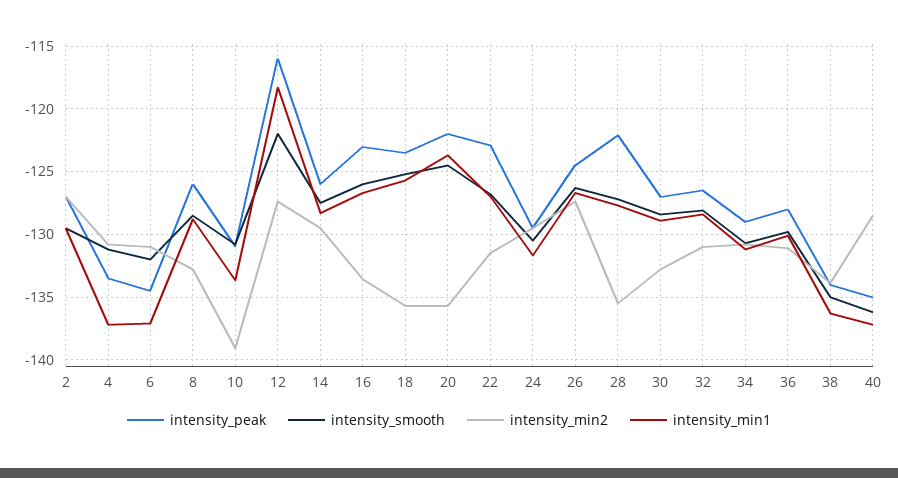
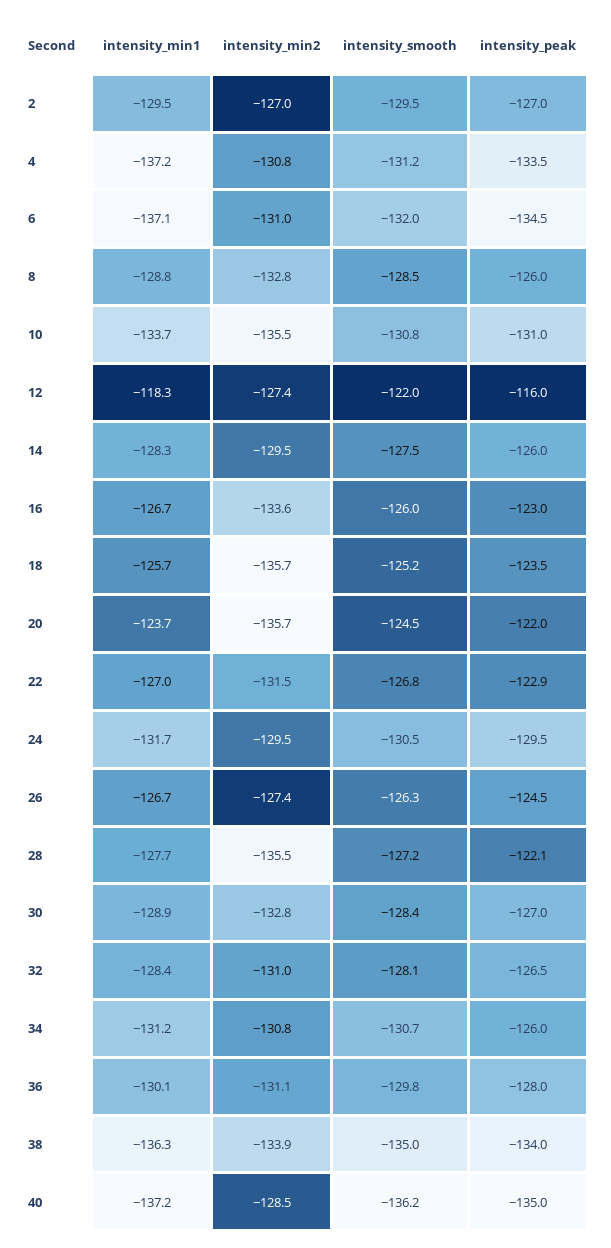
  {
    "intensity_peak": {
      "2": -127,
      "4": -133.5,
      "6": -134.5,
      "8": -126,
      "10": -131,
      "12": -116,
      "14": -126,
      "16": -123,
      "18": -123.5,
      "20": -122,
      "22": -122.9,
      "24": -129.5,
      "26": -124.5,
      "28": -122.1,
      "30": -127,
      "32": -126.5,
-     "34": -129,
+     "34": -126,
      "36": -128,
      "38": -134,
      "40": -135
    },
    "intensity_smooth": {
      "2": -129.5,
      "4": -131.2,
      "6": -132,
      "8": -128.5,
      "10": -130.8,
      "12": -122,
      "14": -127.5,
      "16": -126,
      "18": -125.2,
      "20": -124.5,
      "22": -126.8,
      "24": -130.5,
      "26": -126.3,
      "28": -127.2,
      "30": -128.4,
      "32": -128.1,
      "34": -130.7,
      "36": -129.8,
      "38": -135,
      "40": -136.2
    },
    "intensity_min2": {
      "2": -127,
      "4": -130.8,
      "6": -131,
      "8": -132.8,
-     "10": -139,
+     "10": -135.5,
      "12": -127.4,
      "14": -129.5,
      "16": -133.6,
      "18": -135.7,
      "20": -135.7,
      "22": -131.5,
      "24": -129.5,
      "26": -127.4,
      "28": -135.5,
      "30": -132.8,
      "32": -131,
      "34": -130.8,
      "36": -131.1,
      "38": -133.9,
      "40": -128.5
    },
    "intensity_min1": {
      "2": -129.5,
      "4": -137.2,
      "6": -137.1,
      "8": -128.8,
      "10": -133.7,
      "12": -118.3,
      "14": -128.3,
      "16": -126.7,
      "18": -125.7,
      "20": -123.7,
      "22": -127,
      "24": -131.7,
      "26": -126.7,
      "28": -127.7,
      "30": -128.9,
      "32": -128.4,
      "34": -131.2,
      "36": -130.1,
      "38": -136.3,
      "40": -137.2
    }
  }

